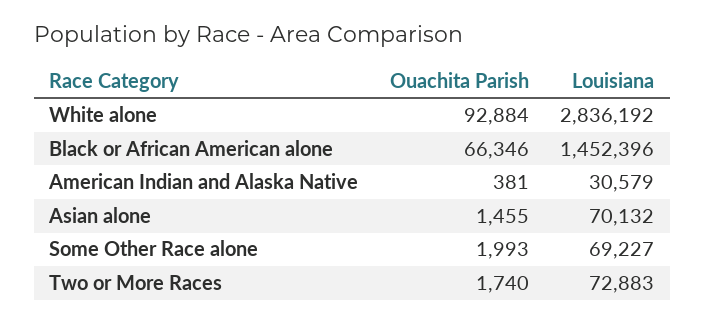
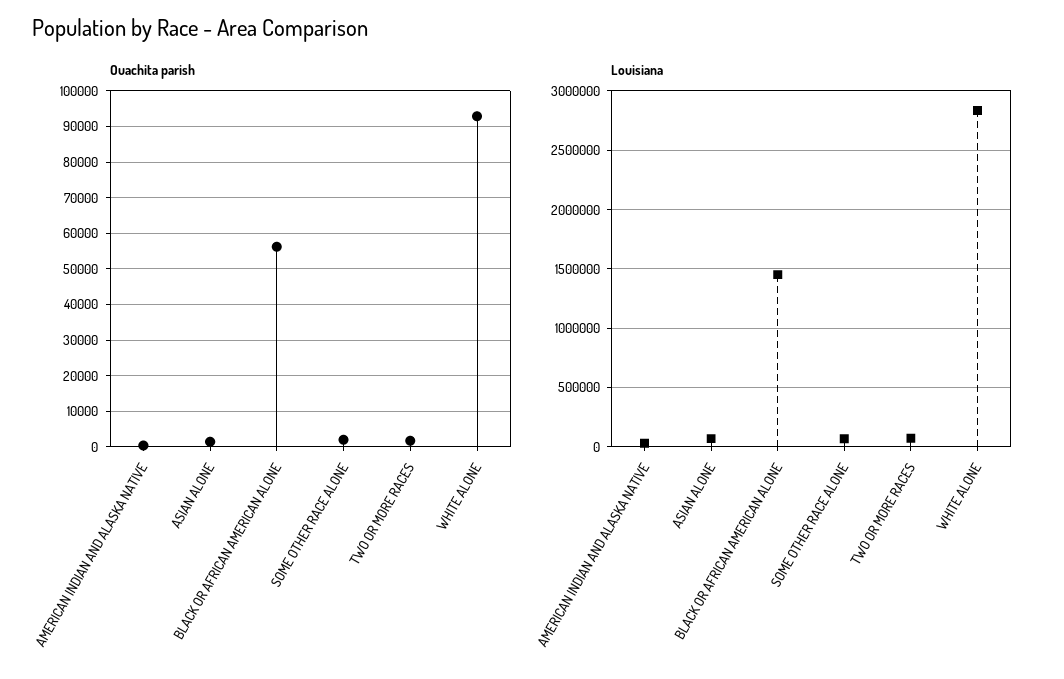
  {
    "Ouachita Parish": {
      "White alone": 92884,
-     "Black or African American alone": 66346,
+     "Black or African American alone": 56000,
      "American Indian and Alaska Native": 381,
      "Asian alone": 1455,
      "Some Other Race alone": 1993,
      "Two or More Races": 1740
    },
    "Louisiana": {
      "White alone": 2836192,
      "Black or African American alone": 1452396,
      "American Indian and Alaska Native": 30579,
      "Asian alone": 70132,
      "Some Other Race alone": 69227,
      "Two or More Races": 72883
    }
  }

